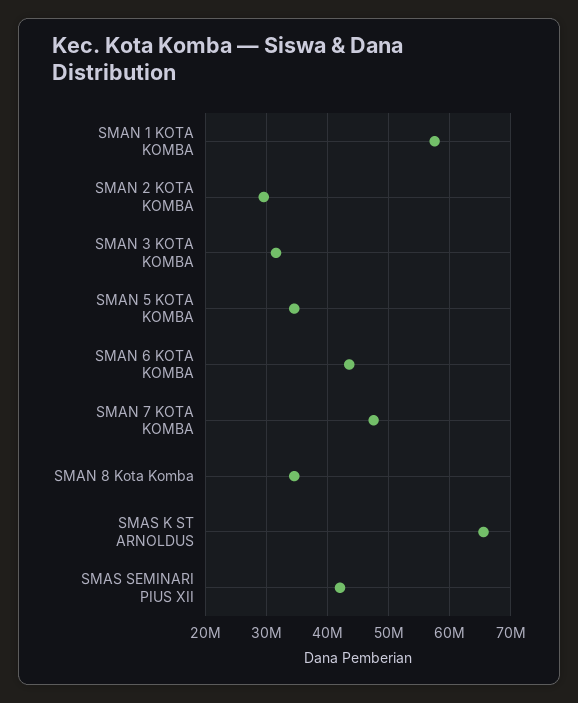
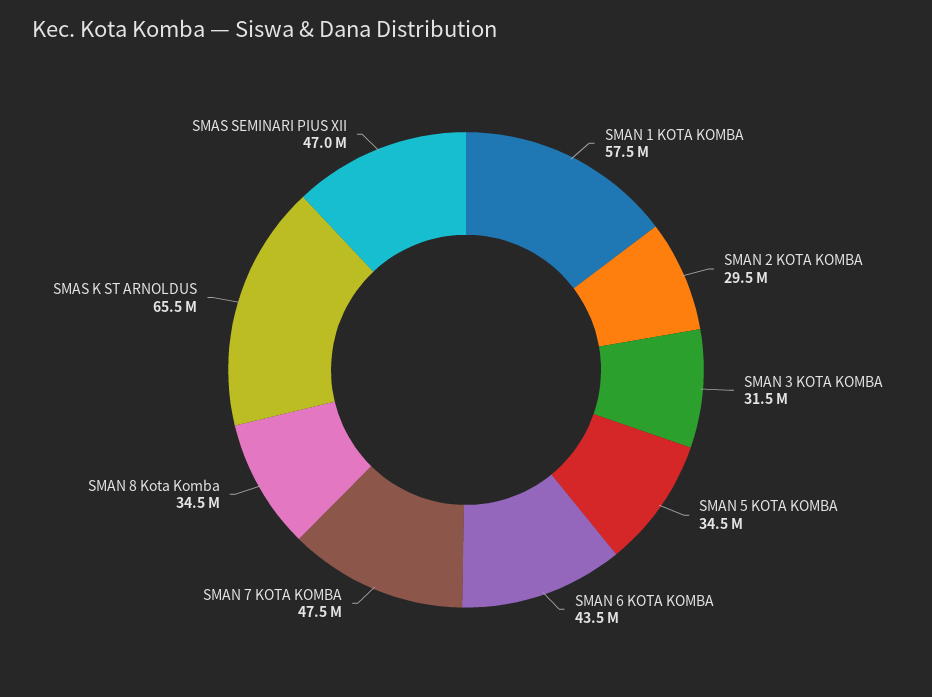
  {
    "SMAN 1 KOTA KOMBA": 57500000,
    "SMAN 2 KOTA KOMBA": 29500000,
    "SMAN 3 KOTA KOMBA": 31500000,
    "SMAN 5 KOTA KOMBA": 34500000,
    "SMAN 6 KOTA KOMBA": 43500000,
    "SMAN 7 KOTA KOMBA": 47500000,
    "SMAN 8 Kota Komba": 34500000,
    "SMAS K ST ARNOLDUS": 65500000,
-   "SMAS SEMINARI PIUS XII": 42000000
+   "SMAS SEMINARI PIUS XII": 47000000
  }

